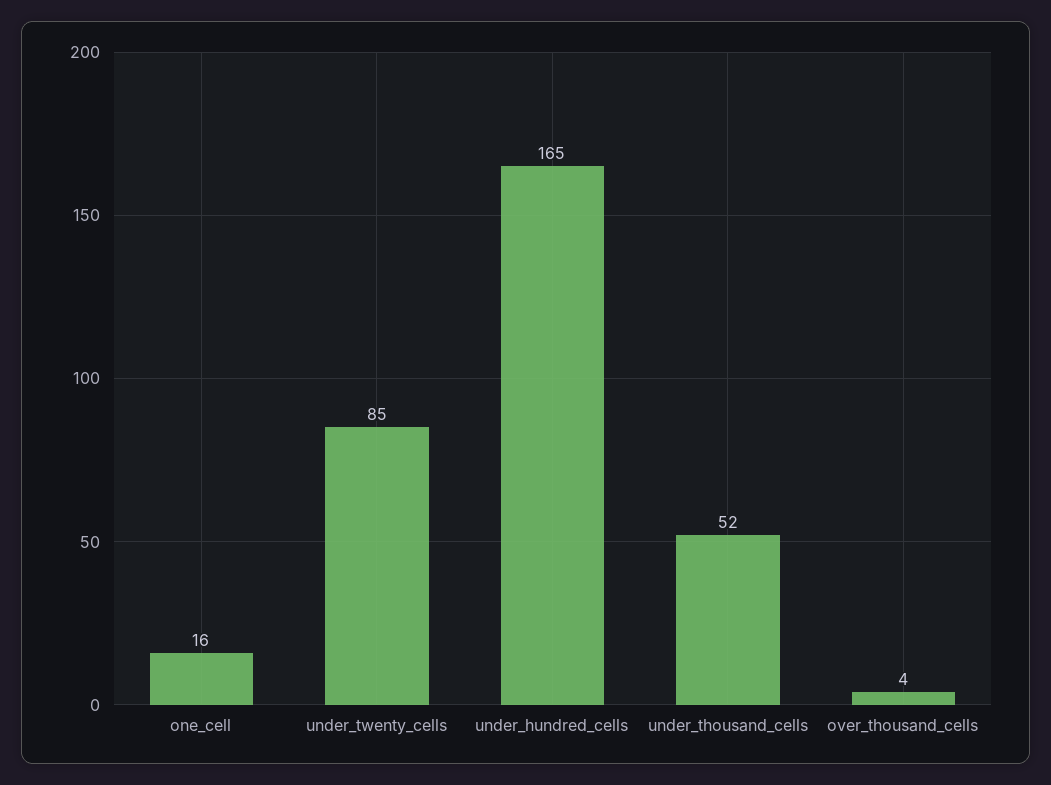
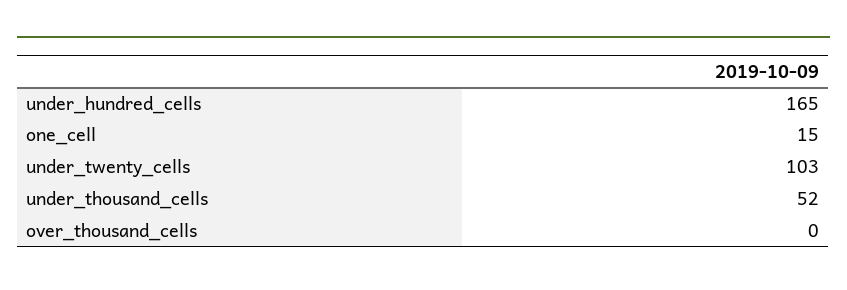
  {
-   "one_cell": 16,
+   "one_cell": 15,
-   "under_twenty_cells": 85,
+   "under_twenty_cells": 103,
    "under_hundred_cells": 165,
    "under_thousand_cells": 52,
-   "over_thousand_cells": 4
+   "over_thousand_cells": 0
  }

